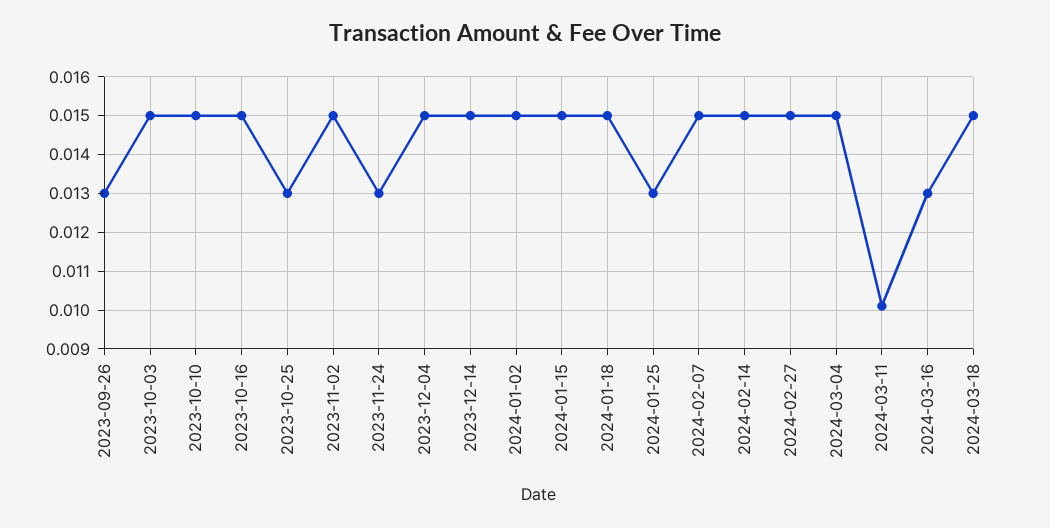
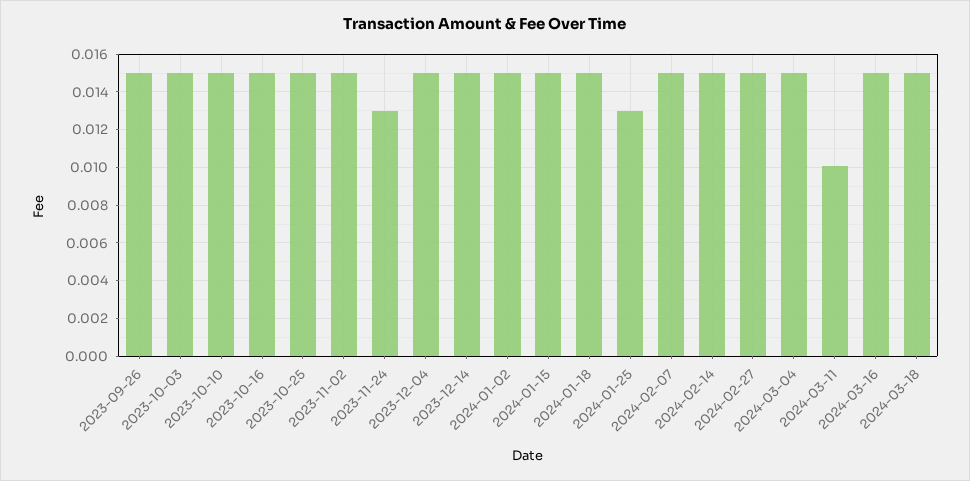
  {
-   "2023-09-26": 0.013,
+   "2023-09-26": 0.015,
    "2023-10-03": 0.015,
    "2023-10-10": 0.015,
    "2023-10-16": 0.015,
-   "2023-10-25": 0.013,
+   "2023-10-25": 0.015,
    "2023-11-02": 0.015,
    "2023-11-24": 0.013,
    "2023-12-04": 0.015,
    "2023-12-14": 0.015,
    "2024-01-02": 0.015,
    "2024-01-15": 0.015,
    "2024-01-18": 0.015,
    "2024-01-25": 0.013,
    "2024-02-07": 0.015,
    "2024-02-14": 0.015,
    "2024-02-27": 0.015,
    "2024-03-04": 0.015,
    "2024-03-11": 0.01,
-   "2024-03-16": 0.013,
+   "2024-03-16": 0.015,
    "2024-03-18": 0.015
  }

